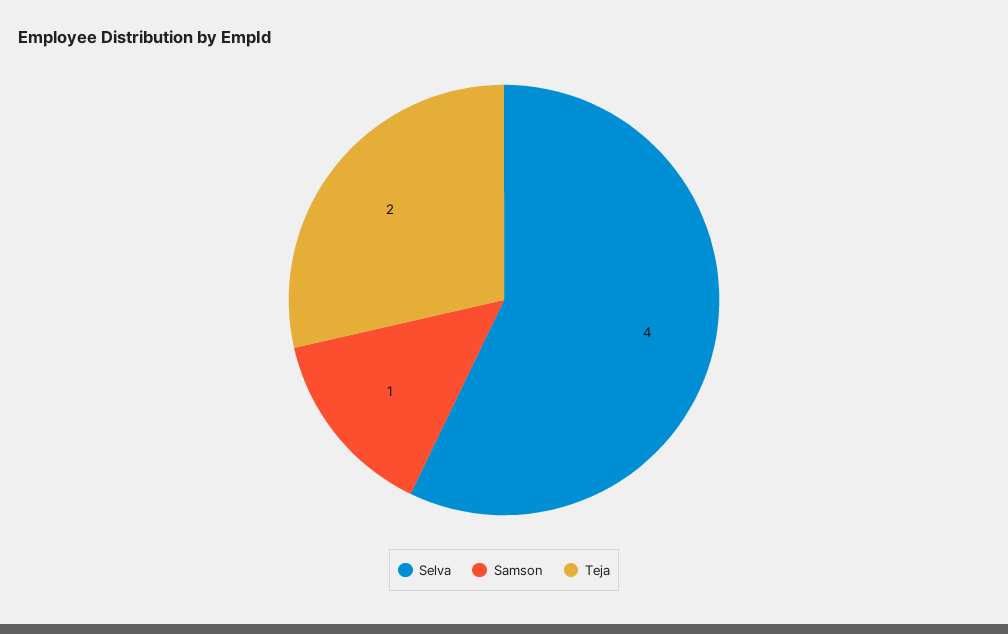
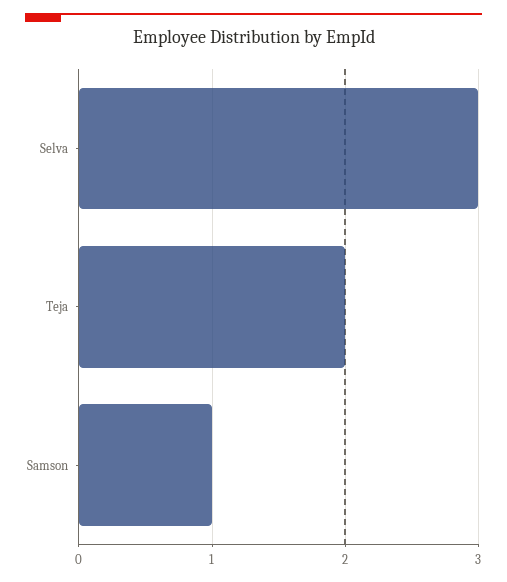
  {
-   "Selva": 4,
+   "Selva": 3,
    "Samson": 1,
    "Teja": 2
  }

